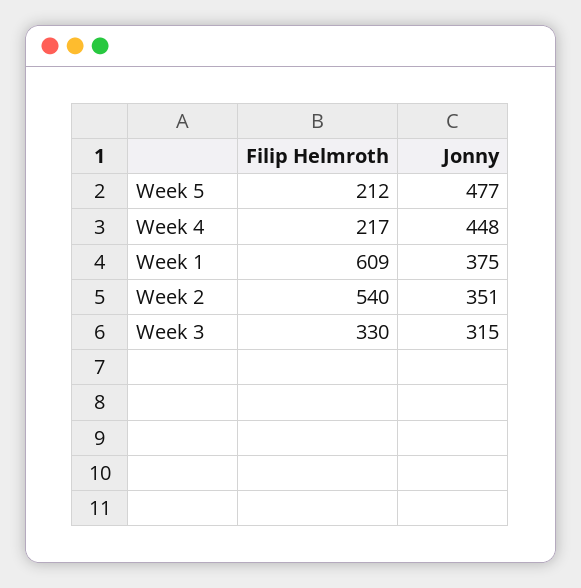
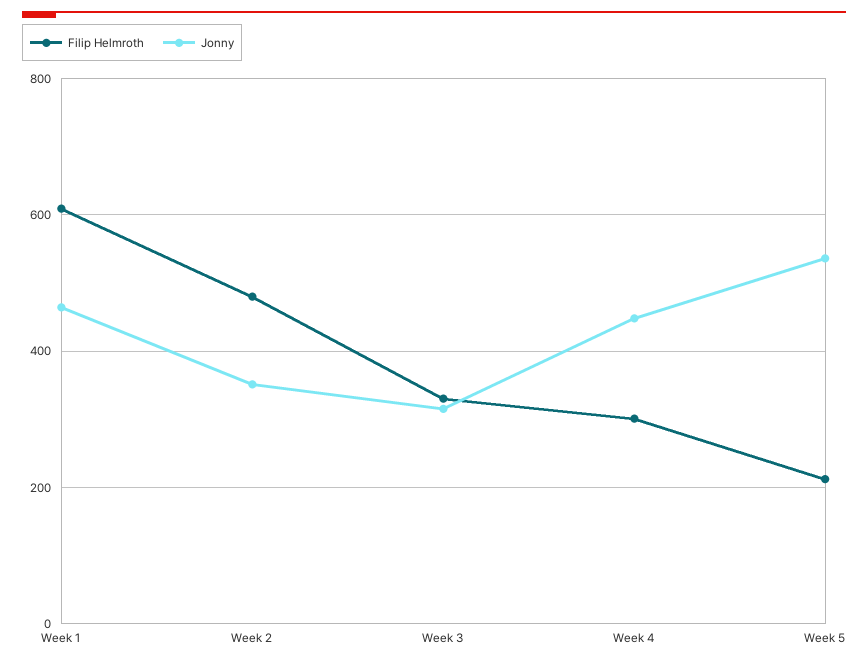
  {
    "Filip Helmroth": {
      "Week 5": 212,
-     "Week 4": 217,
+     "Week 4": 300,
      "Week 1": 609,
-     "Week 2": 540,
+     "Week 2": 480,
      "Week 3": 330
    },
    "Jonny": {
-     "Week 5": 477,
+     "Week 5": 540,
      "Week 4": 448,
-     "Week 1": 375,
+     "Week 1": 460,
      "Week 2": 351,
      "Week 3": 315
    }
  }

